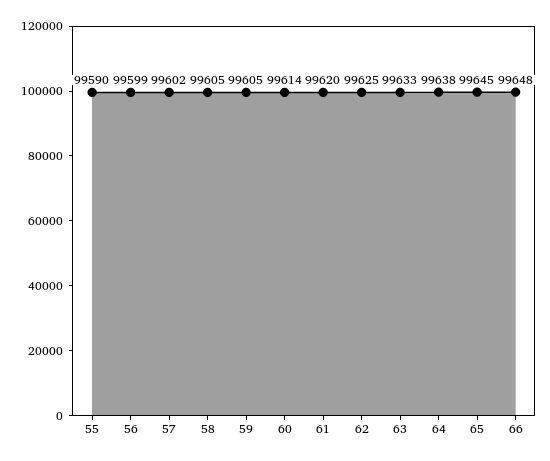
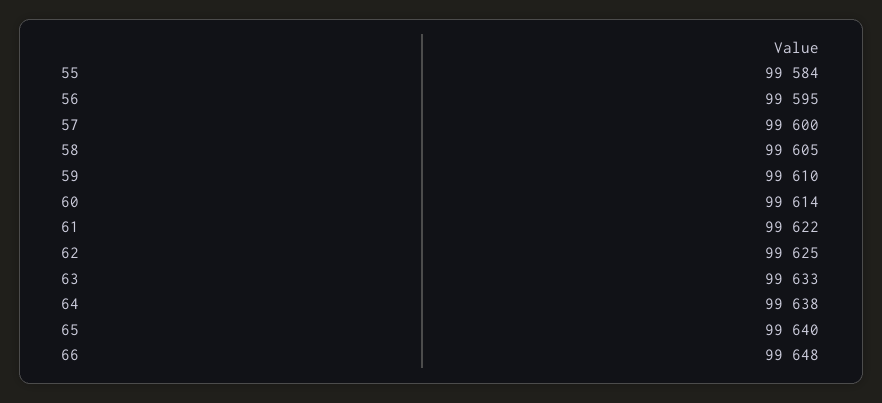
  {
-   "55": 99590,
+   "55": 99584,
-   "56": 99599,
+   "56": 99595,
-   "57": 99602,
+   "57": 99600,
    "58": 99605,
-   "59": 99605,
+   "59": 99610,
    "60": 99614,
-   "61": 99620,
+   "61": 99622,
    "62": 99625,
    "63": 99633,
    "64": 99638,
-   "65": 99645,
+   "65": 99640,
    "66": 99648
  }

